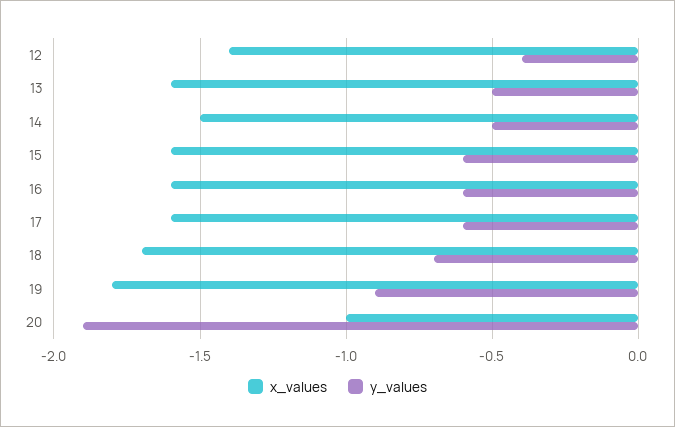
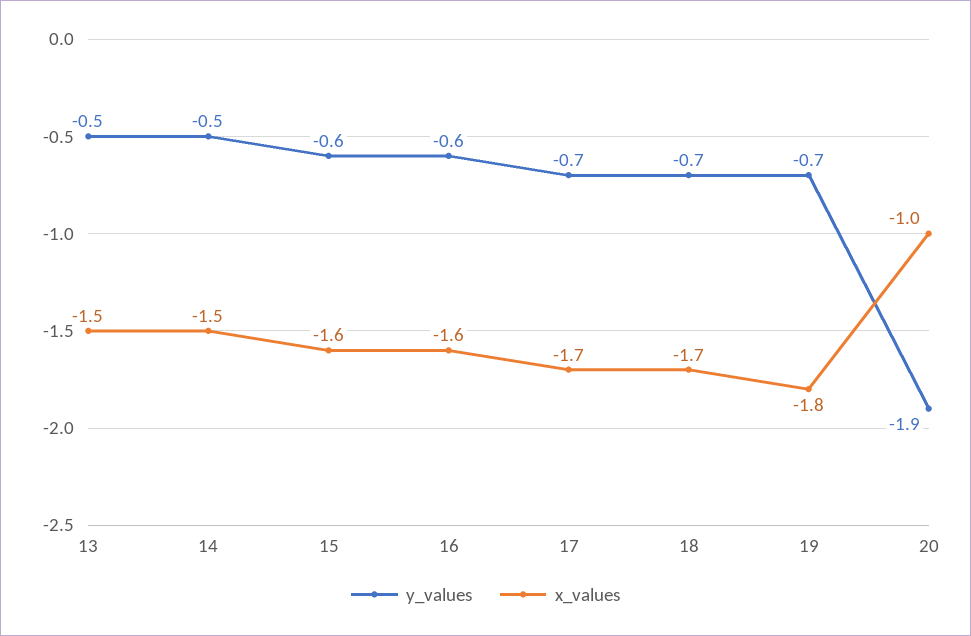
  {
    "x_values": {
-     "12": -1.4,
-     "13": -1.6,
+     "13": -1.5,
      "14": -1.5,
      "15": -1.6,
      "16": -1.6,
-     "17": -1.6,
+     "17": -1.7,
      "18": -1.7,
      "19": -1.8,
      "20": -1
    },
    "y_values": {
-     "12": -0.4,
      "13": -0.5,
      "14": -0.5,
      "15": -0.6,
      "16": -0.6,
-     "17": -0.6,
+     "17": -0.7,
      "18": -0.7,
-     "19": -0.9,
+     "19": -0.7,
      "20": -1.9
    }
  }

